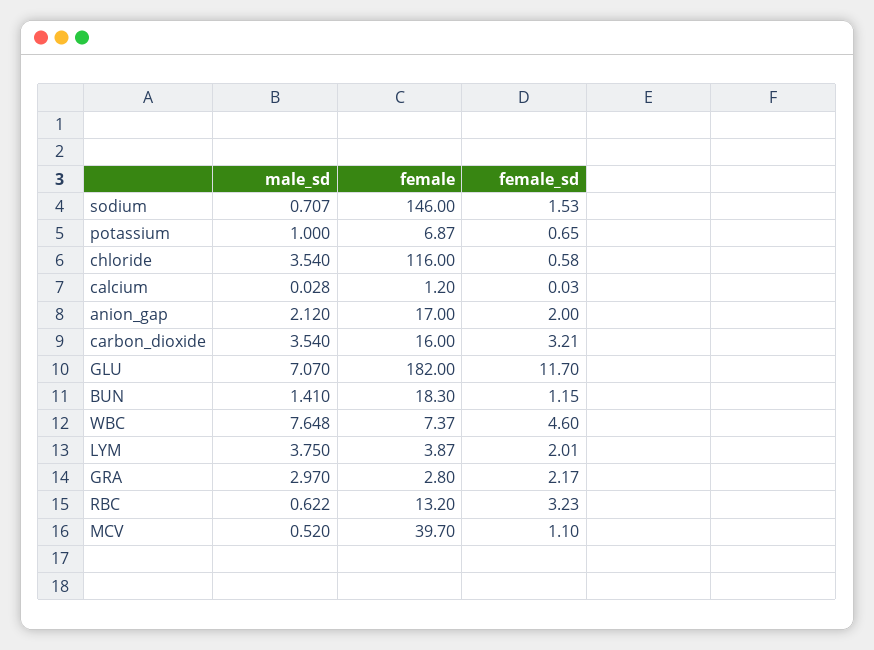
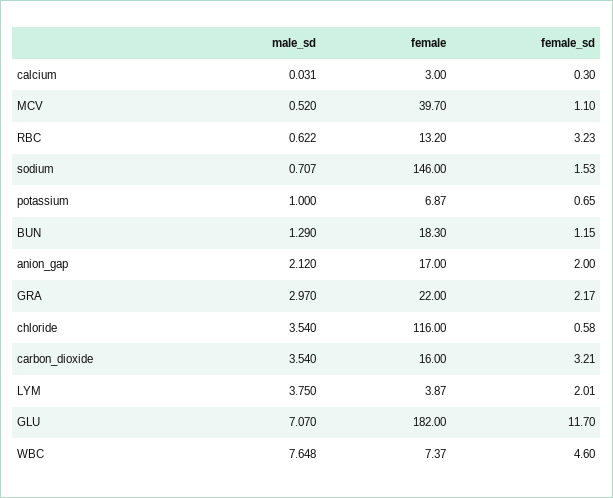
  {
    "male_sd": {
      "sodium": 0.707,
      "potassium": 1,
      "chloride": 3.54,
-     "calcium": 0.028,
+     "calcium": 0.031,
      "anion_gap": 2.12,
      "carbon_dioxide": 3.54,
      "GLU": 7.07,
-     "BUN": 1.41,
+     "BUN": 1.29,
      "WBC": 7.648,
      "LYM": 3.75,
      "GRA": 2.97,
      "RBC": 0.622,
      "MCV": 0.52
    },
    "female": {
      "sodium": 146,
      "potassium": 6.87,
      "chloride": 116,
-     "calcium": 1.2,
+     "calcium": 3,
      "anion_gap": 17,
      "carbon_dioxide": 16,
      "GLU": 182,
      "BUN": 18.3,
      "WBC": 7.37,
      "LYM": 3.87,
-     "GRA": 2.8,
+     "GRA": 22,
      "RBC": 13.2,
      "MCV": 39.7
    },
    "female_sd": {
      "sodium": 1.53,
      "potassium": 0.65,
      "chloride": 0.58,
-     "calcium": 0.03,
+     "calcium": 0.3,
      "anion_gap": 2,
      "carbon_dioxide": 3.21,
      "GLU": 11.7,
      "BUN": 1.15,
      "WBC": 4.6,
      "LYM": 2.01,
      "GRA": 2.17,
      "RBC": 3.23,
      "MCV": 1.1
    }
  }

